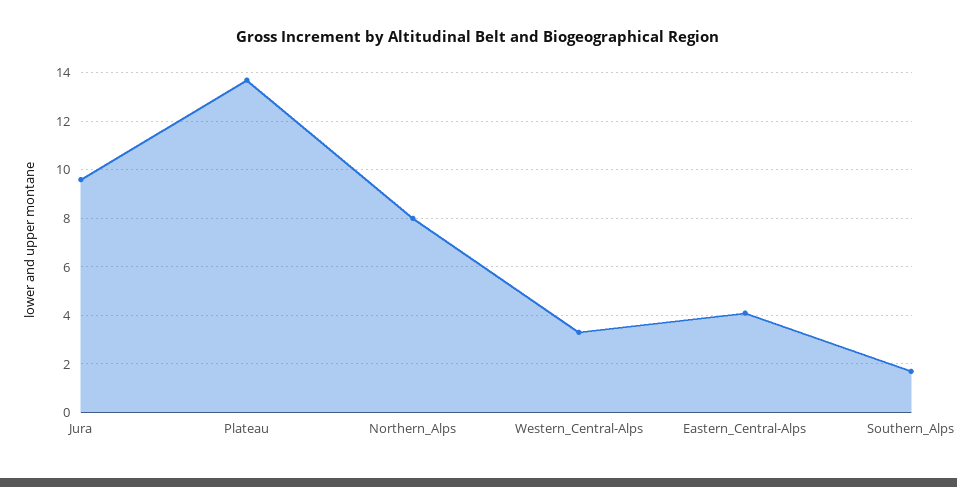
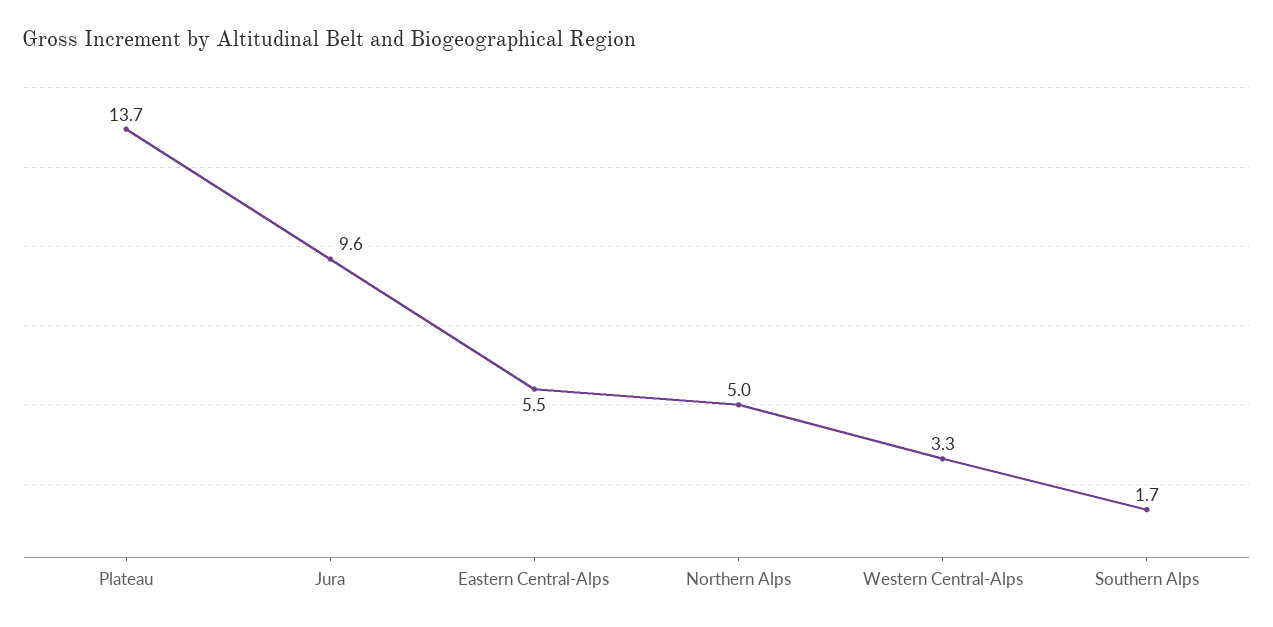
  {
    "Jura": 9.6,
    "Plateau": 13.7,
-   "Northern_Alps": 8,
+   "Northern_Alps": 5,
    "Western_Central-Alps": 3.3,
-   "Eastern_Central-Alps": 4,
+   "Eastern_Central-Alps": 5.5,
    "Southern_Alps": 1.7
  }

